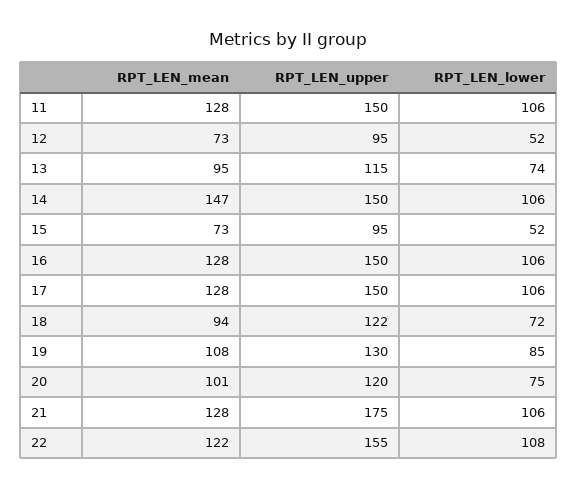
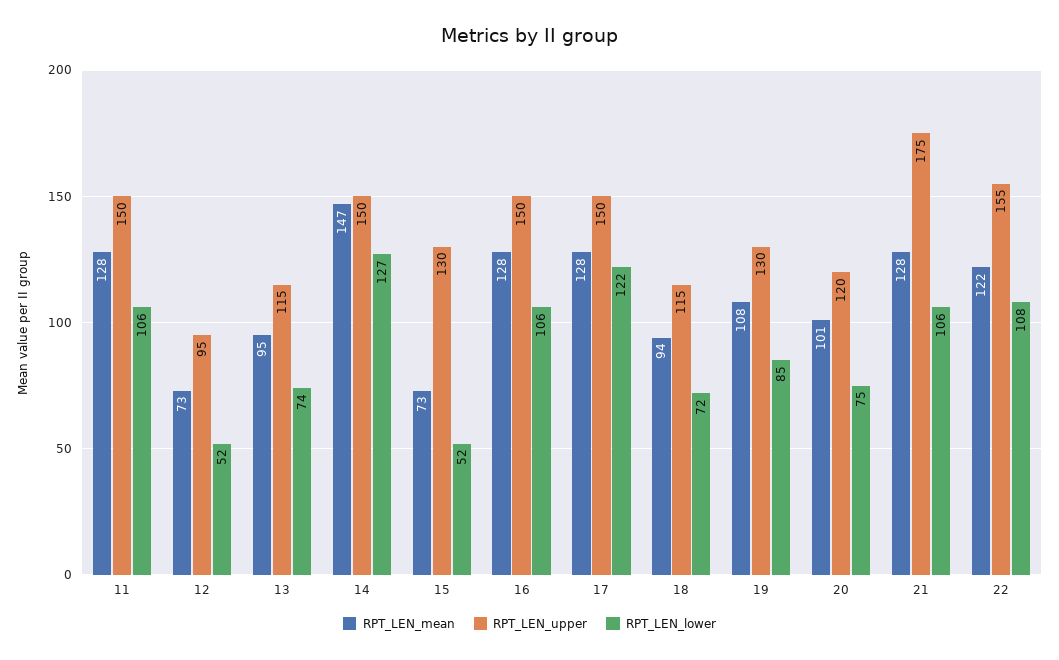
  {
    "RPT_LEN_mean": {
      "11": 128,
      "12": 73,
      "13": 95,
      "14": 147,
      "15": 73,
      "16": 128,
      "17": 128,
      "18": 94,
      "19": 108,
      "20": 101,
      "21": 128,
      "22": 122
    },
    "RPT_LEN_upper": {
      "11": 150,
      "12": 95,
      "13": 115,
      "14": 150,
-     "15": 95,
+     "15": 130,
      "16": 150,
      "17": 150,
-     "18": 122,
+     "18": 115,
      "19": 130,
      "20": 120,
      "21": 175,
      "22": 155
    },
    "RPT_LEN_lower": {
      "11": 106,
      "12": 52,
      "13": 74,
-     "14": 106,
+     "14": 127,
      "15": 52,
      "16": 106,
-     "17": 106,
+     "17": 122,
      "18": 72,
      "19": 85,
      "20": 75,
      "21": 106,
      "22": 108
    }
  }

